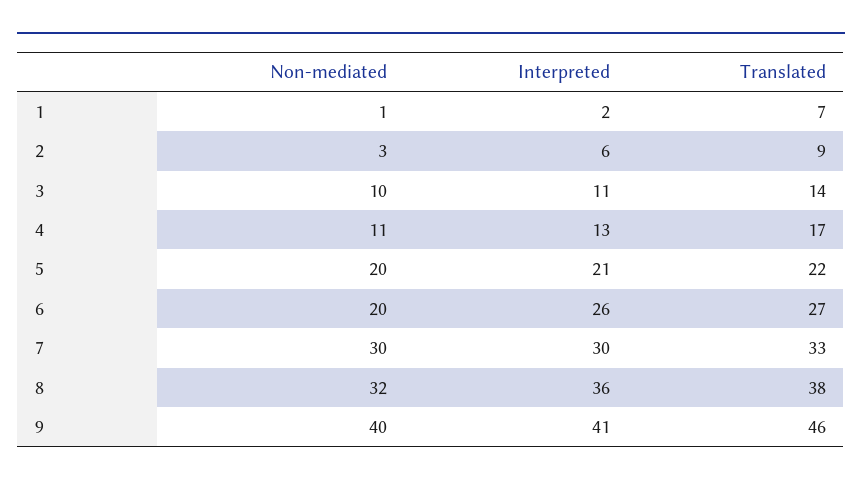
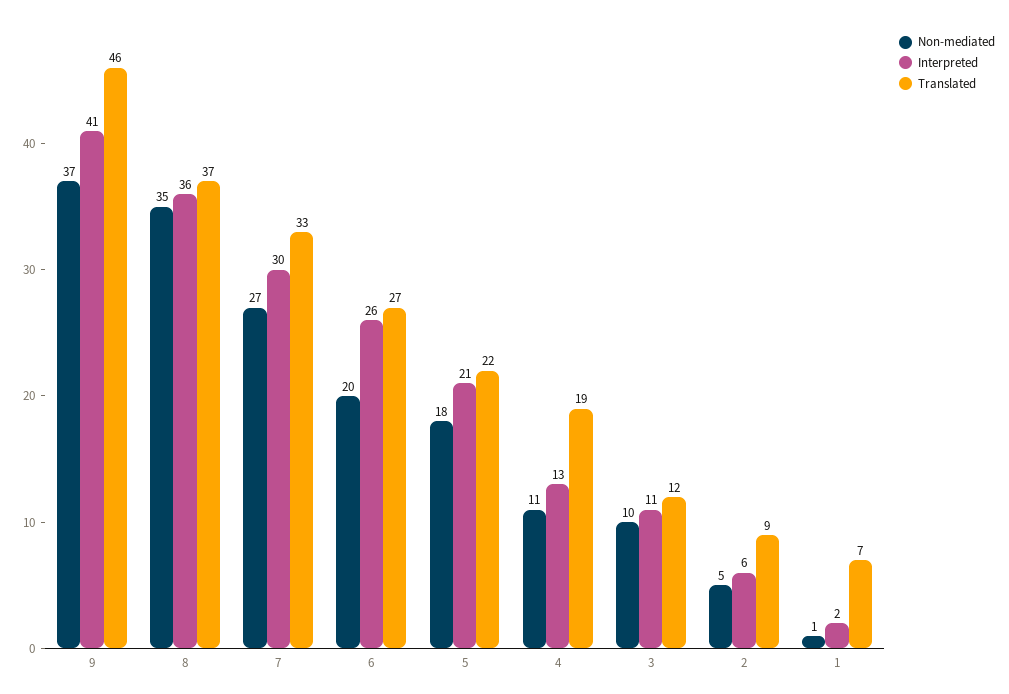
  {
    "Non-mediated": {
      "1": 1,
-     "2": 3,
+     "2": 5,
      "3": 10,
      "4": 11,
-     "5": 20,
+     "5": 18,
      "6": 20,
-     "7": 30,
+     "7": 27,
-     "8": 32,
+     "8": 35,
-     "9": 40
+     "9": 37
    },
    "Interpreted": {
      "1": 2,
      "2": 6,
      "3": 11,
      "4": 13,
      "5": 21,
      "6": 26,
      "7": 30,
      "8": 36,
      "9": 41
    },
    "Translated": {
      "1": 7,
      "2": 9,
-     "3": 14,
+     "3": 12,
-     "4": 17,
+     "4": 19,
      "5": 22,
      "6": 27,
      "7": 33,
-     "8": 38,
+     "8": 37,
      "9": 46
    }
  }

